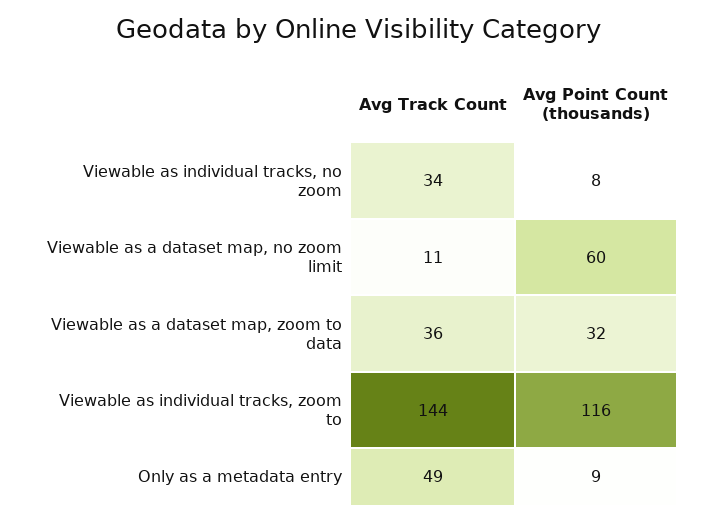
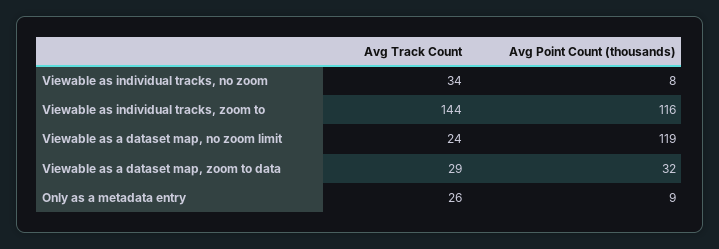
  {
    "Avg Track Count": {
      "Viewable as individual tracks, no zoom": 34,
-     "Viewable as a dataset map, no zoom limit": 11,
+     "Viewable as a dataset map, no zoom limit": 24,
-     "Viewable as a dataset map, zoom to data": 36,
+     "Viewable as a dataset map, zoom to data": 29,
      "Viewable as individual tracks, zoom to": 144,
-     "Only as a metadata entry": 49
+     "Only as a metadata entry": 26
    },
    "Avg Point Count (thousands)": {
      "Viewable as individual tracks, no zoom": 8,
-     "Viewable as a dataset map, no zoom limit": 60,
+     "Viewable as a dataset map, no zoom limit": 119,
      "Viewable as a dataset map, zoom to data": 32,
      "Viewable as individual tracks, zoom to": 116,
      "Only as a metadata entry": 9
    }
  }

